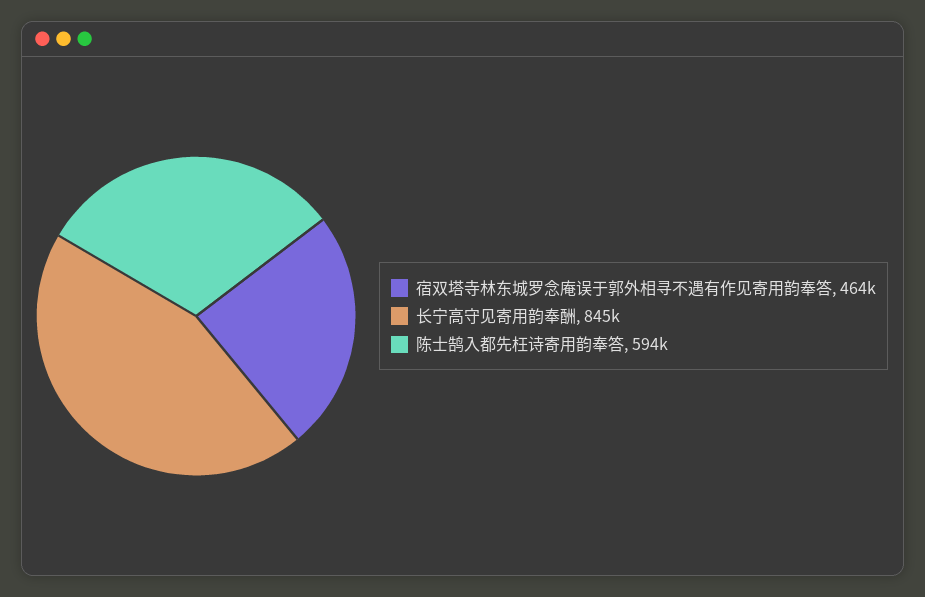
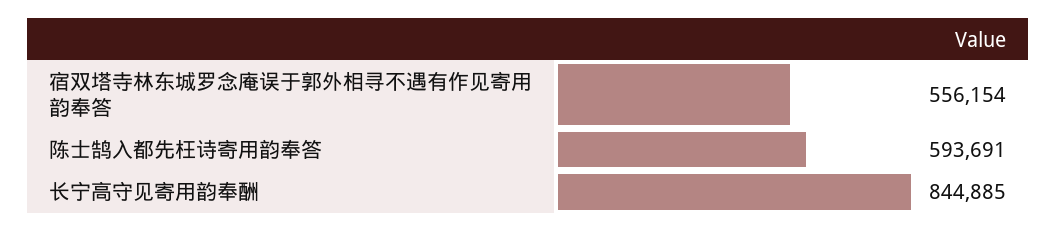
  {
-   "宿双塔寺林东城罗念庵误于郭外相寻不遇有作见寄用韵奉答": 464000,
+   "宿双塔寺林东城罗念庵误于郭外相寻不遇有作见寄用韵奉答": 556154,
    "长宁高守见寄用韵奉酬": 844885,
    "陈士鹄入都先枉诗寄用韵奉答": 593691
  }

